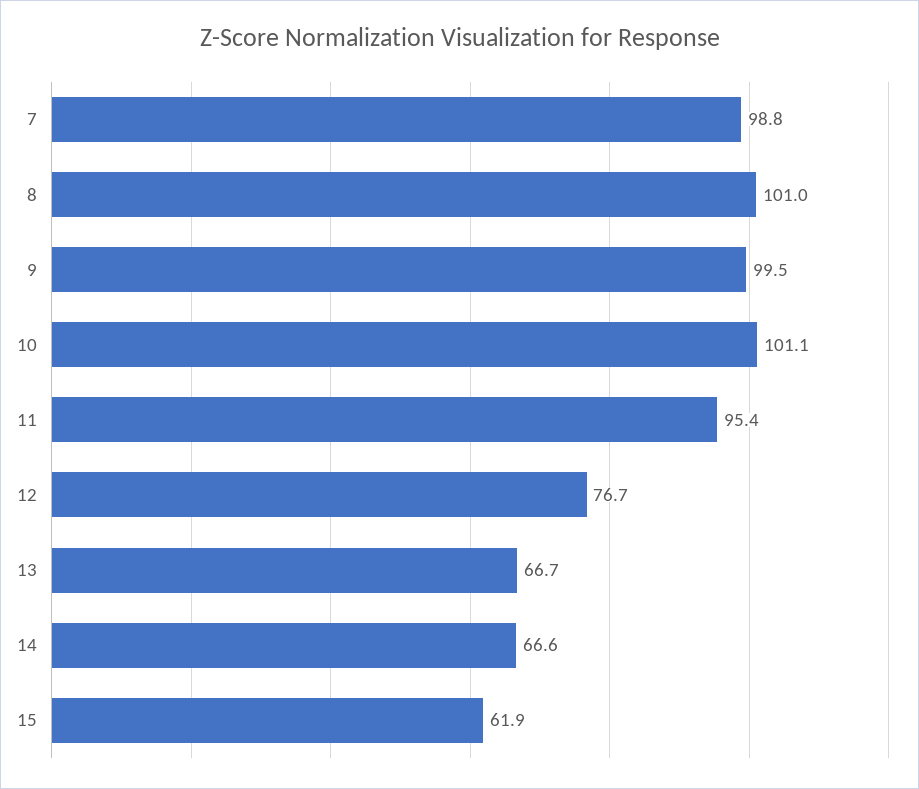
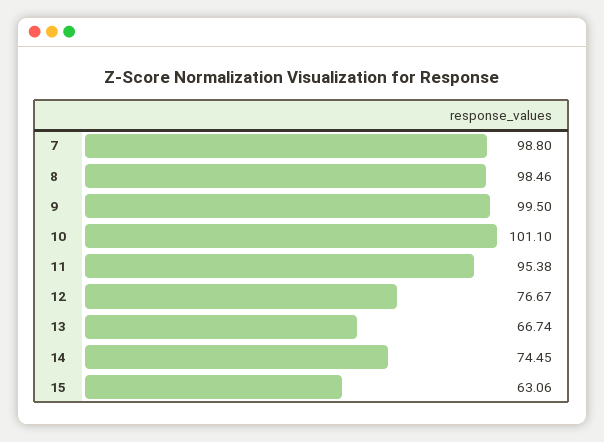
  {
    "7": 98.8,
-   "8": 101,
+   "8": 98.46,
    "9": 99.5,
    "10": 101.1,
    "11": 95.38,
    "12": 76.67,
    "13": 66.74,
-   "14": 66.6,
+   "14": 74.45,
-   "15": 61.9
+   "15": 63.06
  }

